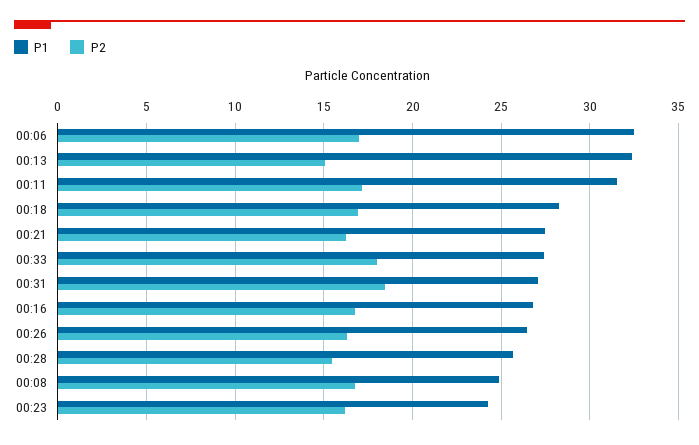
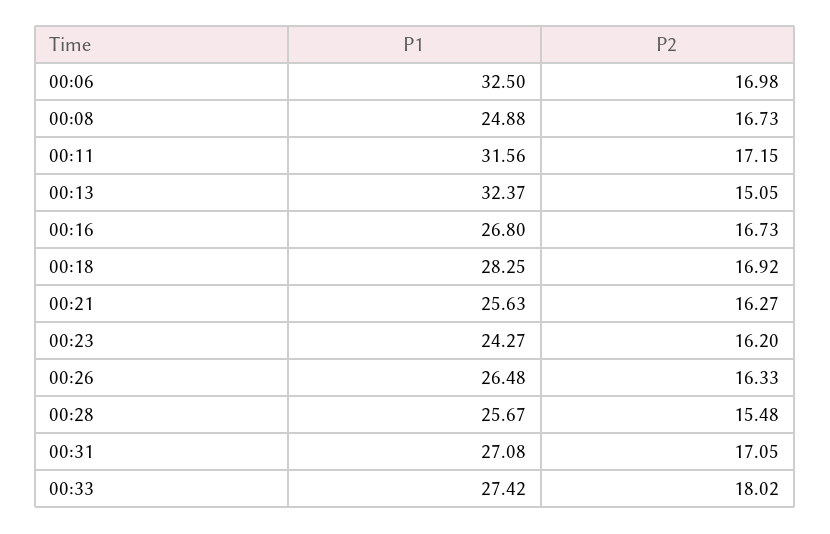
  {
    "P1": {
      "00:06": 32.5,
      "00:13": 32.37,
      "00:11": 31.56,
      "00:18": 28.25,
-     "00:21": 27.5,
+     "00:21": 25.63,
      "00:33": 27.42,
      "00:31": 27.08,
      "00:16": 26.8,
      "00:26": 26.48,
      "00:28": 25.67,
      "00:08": 24.88,
      "00:23": 24.27
    },
    "P2": {
      "00:06": 16.98,
      "00:13": 15.05,
      "00:11": 17.15,
      "00:18": 16.92,
      "00:21": 16.27,
      "00:33": 18.02,
-     "00:31": 18.5,
+     "00:31": 17.05,
      "00:16": 16.73,
      "00:26": 16.33,
      "00:28": 15.48,
      "00:08": 16.73,
      "00:23": 16.2
    }
  }

